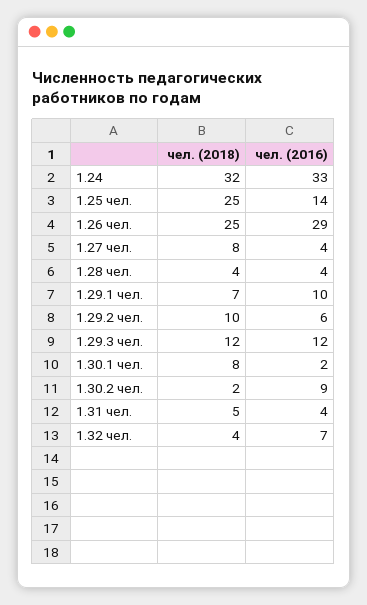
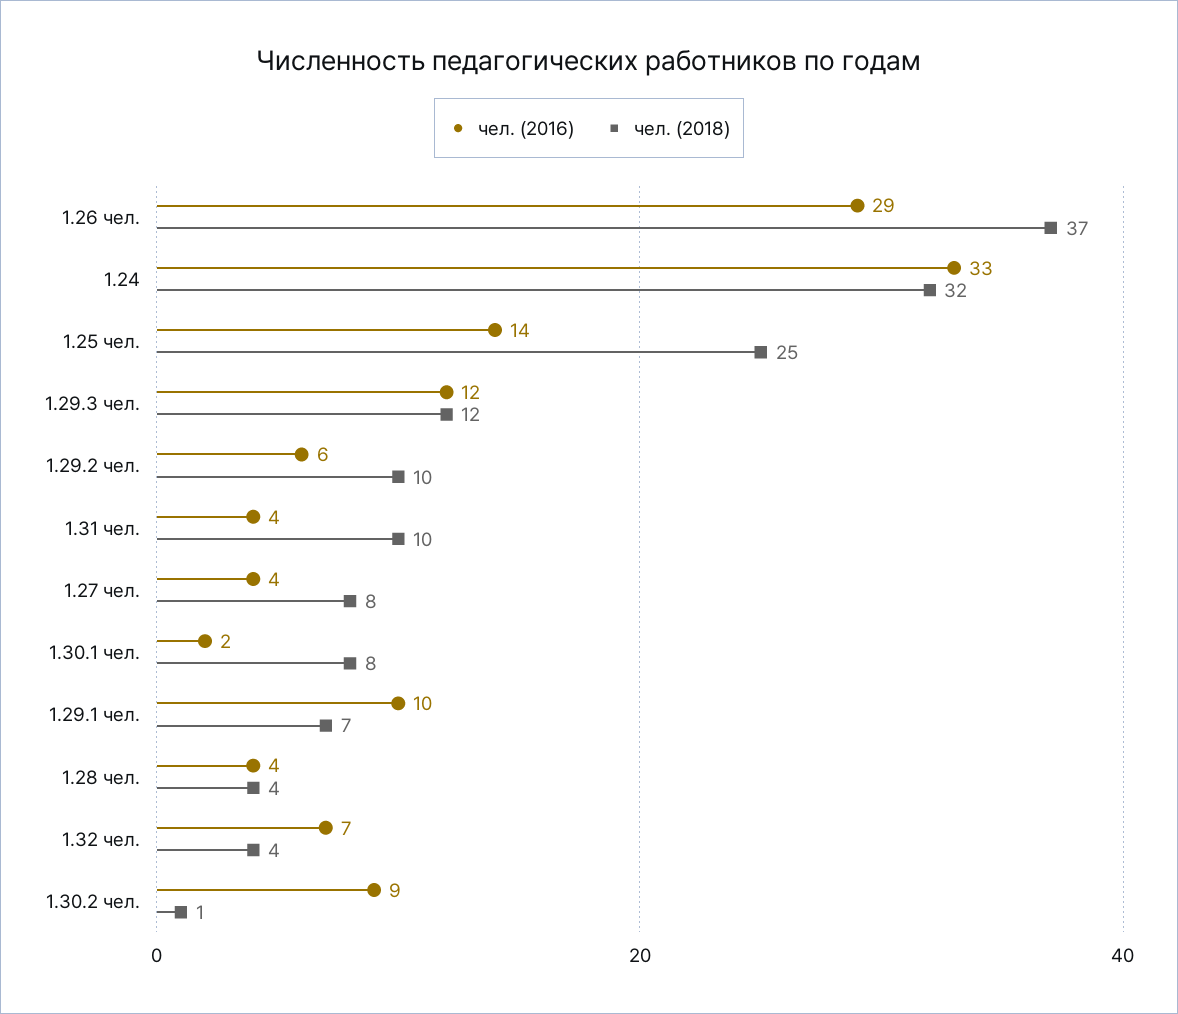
  {
    "чел. (2018)": {
      "1.24": 32,
      "1.25 чел.": 25,
-     "1.26 чел.": 25,
+     "1.26 чел.": 37,
      "1.27 чел.": 8,
      "1.28 чел.": 4,
      "1.29.1 чел.": 7,
      "1.29.2 чел.": 10,
      "1.29.3 чел.": 12,
      "1.30.1 чел.": 8,
-     "1.30.2 чел.": 2,
+     "1.30.2 чел.": 1,
-     "1.31 чел.": 5,
+     "1.31 чел.": 10,
      "1.32 чел.": 4
    },
    "чел. (2016)": {
      "1.24": 33,
      "1.25 чел.": 14,
      "1.26 чел.": 29,
      "1.27 чел.": 4,
      "1.28 чел.": 4,
      "1.29.1 чел.": 10,
      "1.29.2 чел.": 6,
      "1.29.3 чел.": 12,
      "1.30.1 чел.": 2,
      "1.30.2 чел.": 9,
      "1.31 чел.": 4,
      "1.32 чел.": 7
    }
  }

